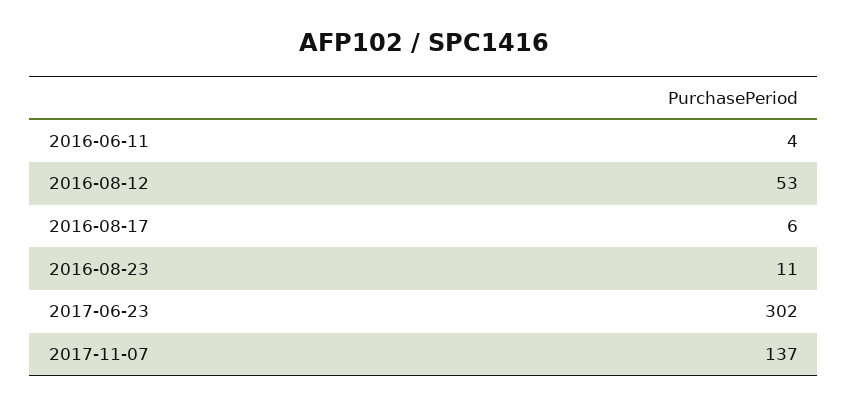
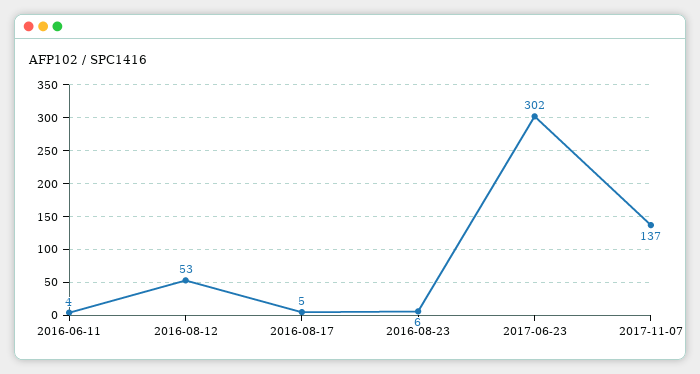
  {
    "2016-06-11": 4,
    "2016-08-12": 53,
-   "2016-08-17": 6,
+   "2016-08-17": 5,
-   "2016-08-23": 11,
+   "2016-08-23": 6,
    "2017-06-23": 302,
    "2017-11-07": 137
  }

